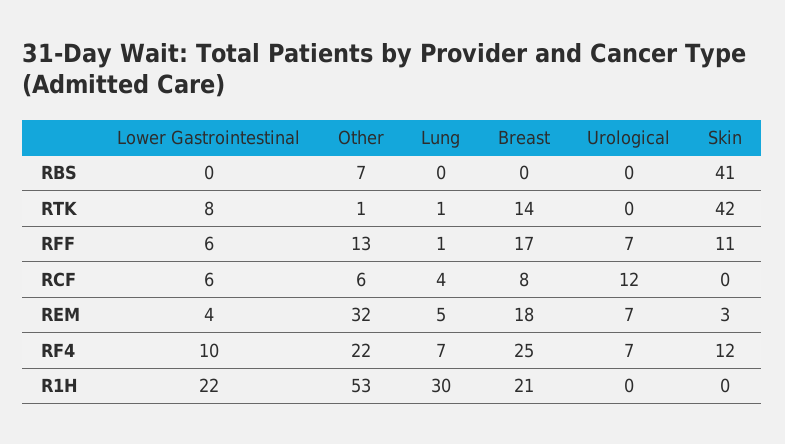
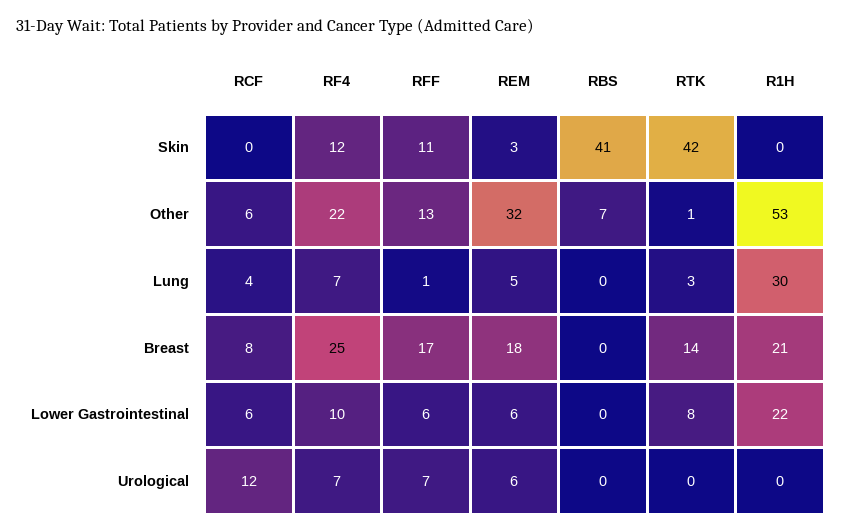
  {
    "Lower Gastrointestinal": {
      "RBS": 0,
      "RTK": 8,
      "RFF": 6,
      "RCF": 6,
-     "REM": 4,
+     "REM": 6,
      "RF4": 10,
      "R1H": 22
    },
    "Other": {
      "RBS": 7,
      "RTK": 1,
      "RFF": 13,
      "RCF": 6,
      "REM": 32,
      "RF4": 22,
      "R1H": 53
    },
    "Lung": {
      "RBS": 0,
-     "RTK": 1,
+     "RTK": 3,
      "RFF": 1,
      "RCF": 4,
      "REM": 5,
      "RF4": 7,
      "R1H": 30
    },
    "Breast": {
      "RBS": 0,
      "RTK": 14,
      "RFF": 17,
      "RCF": 8,
      "REM": 18,
      "RF4": 25,
      "R1H": 21
    },
    "Urological": {
      "RBS": 0,
      "RTK": 0,
      "RFF": 7,
      "RCF": 12,
-     "REM": 7,
+     "REM": 6,
      "RF4": 7,
      "R1H": 0
    },
    "Skin": {
      "RBS": 41,
      "RTK": 42,
      "RFF": 11,
      "RCF": 0,
      "REM": 3,
      "RF4": 12,
      "R1H": 0
    }
  }

